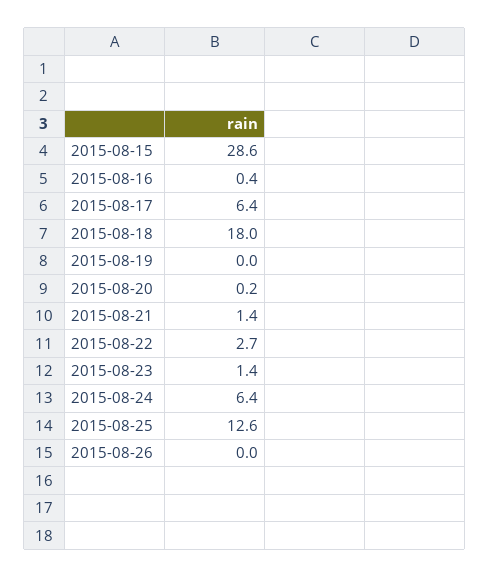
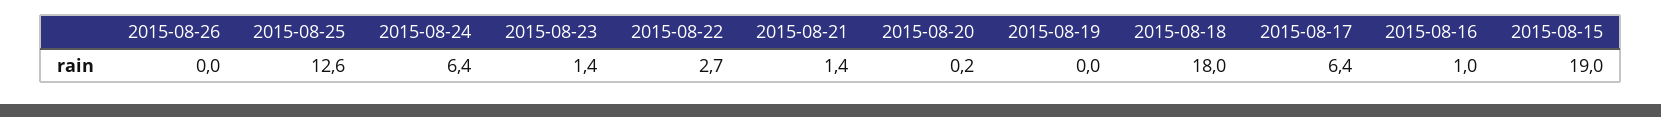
  {
-   "2015-08-15": 28.6,
+   "2015-08-15": 19,
-   "2015-08-16": 0.4,
+   "2015-08-16": 1,
    "2015-08-17": 6.4,
    "2015-08-18": 18,
    "2015-08-19": 0,
    "2015-08-20": 0.2,
    "2015-08-21": 1.4,
    "2015-08-22": 2.7,
    "2015-08-23": 1.4,
    "2015-08-24": 6.4,
    "2015-08-25": 12.6,
    "2015-08-26": 0
  }

